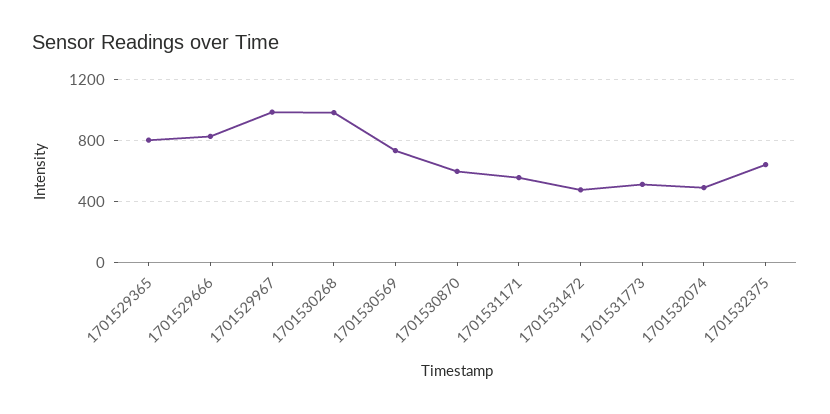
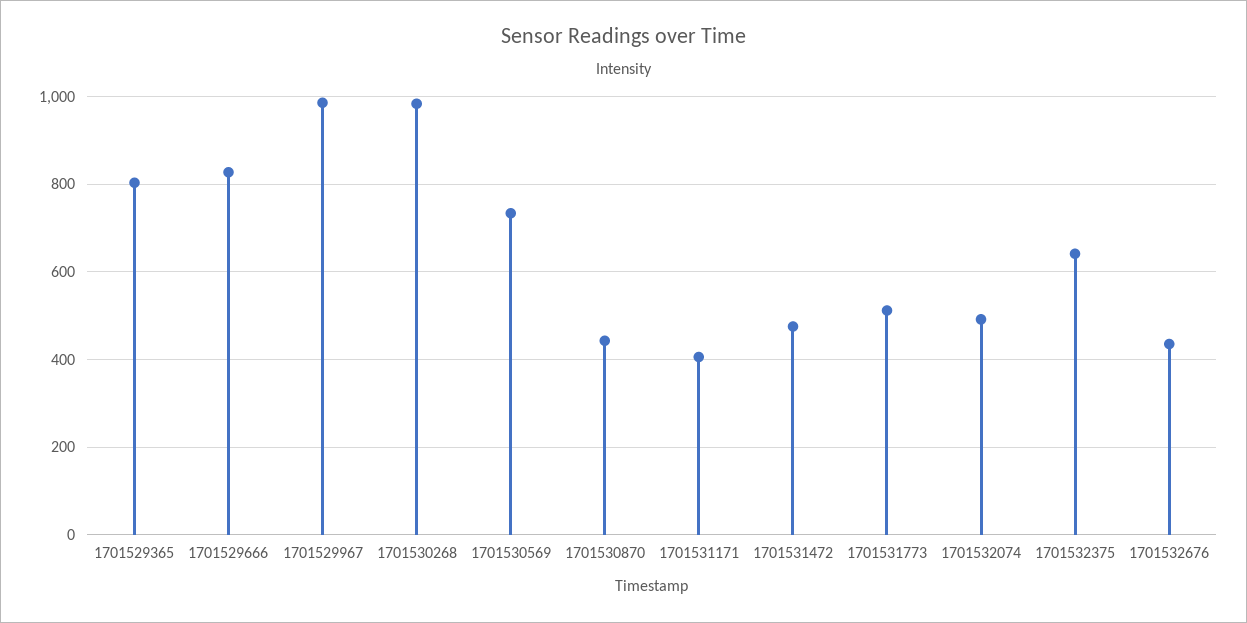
  {
    "1701529365": 800,
    "1701529666": 820,
    "1701529967": 980,
    "1701530268": 980,
    "1701530569": 740,
-   "1701530870": 600,
+   "1701530870": 440,
-   "1701531171": 550,
+   "1701531171": 400,
    "1701531472": 480,
    "1701531773": 520,
    "1701532074": 500,
-   "1701532375": 640
+   "1701532375": 640,
+   "1701532676": 440
  }

